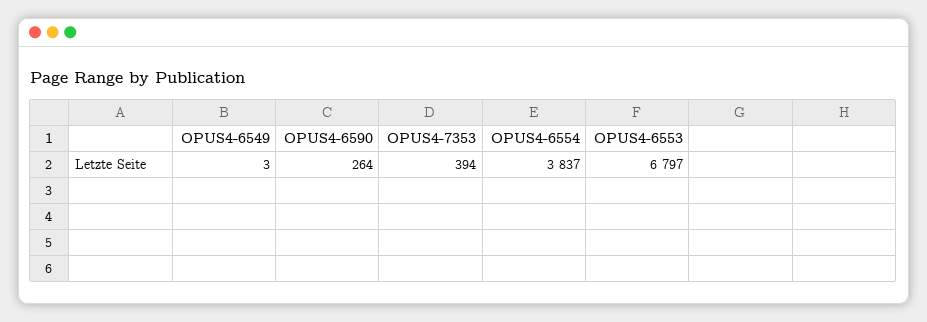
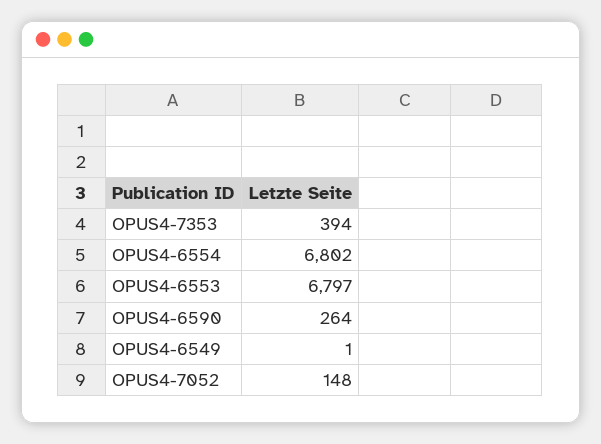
  {
-   "OPUS4-6549": 3,
+   "OPUS4-6549": 1,
    "OPUS4-6590": 264,
    "OPUS4-7353": 394,
-   "OPUS4-6554": 3837,
+   "OPUS4-6554": 6802,
-   "OPUS4-6553": 6797
+   "OPUS4-6553": 6797,
+   "OPUS4-7052": 148
  }

